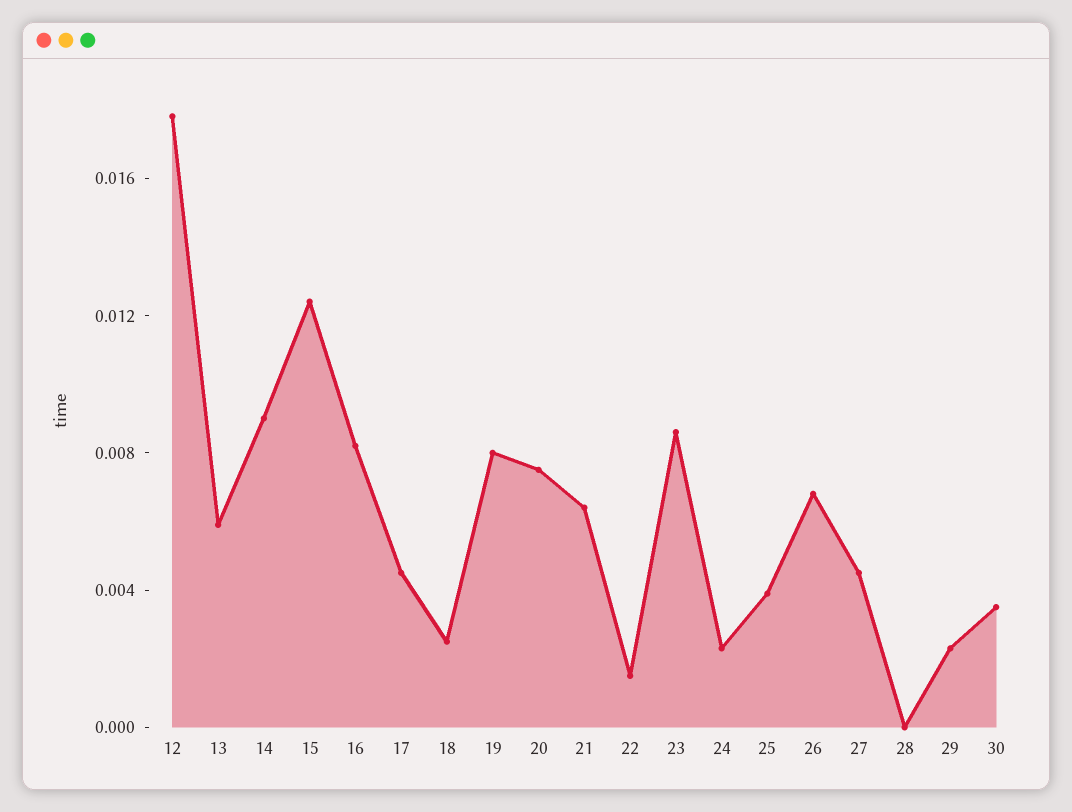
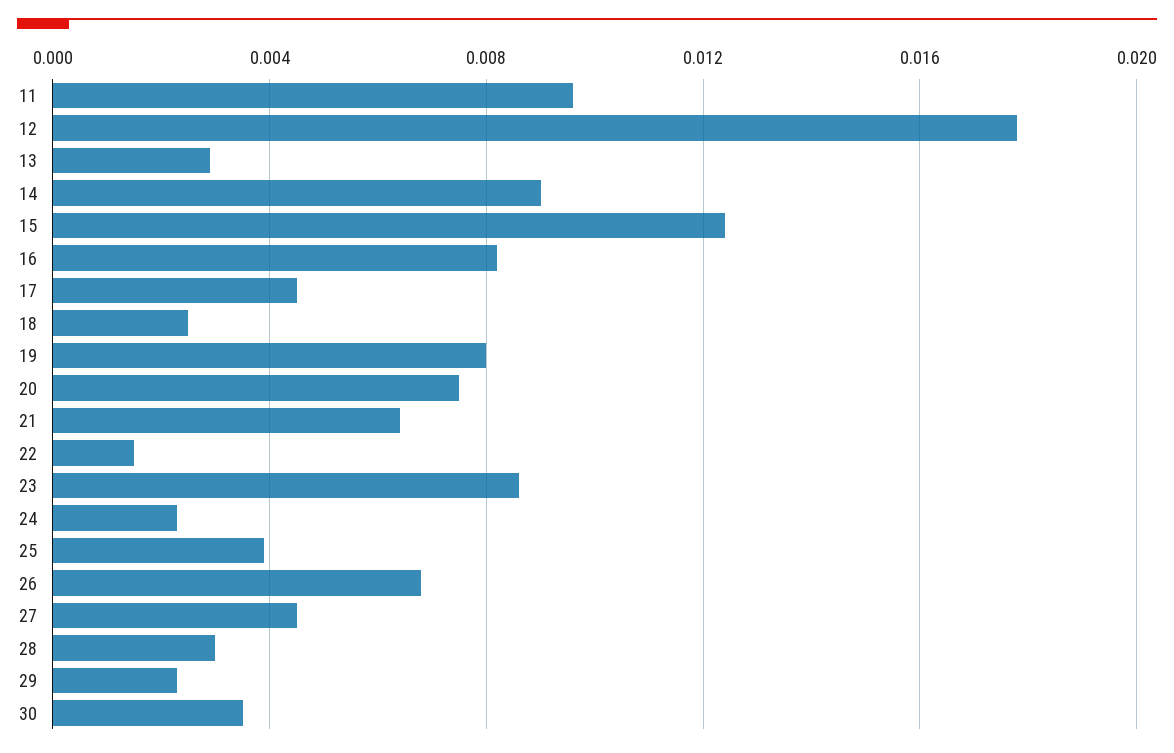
  {
    "12": 0.018,
-   "13": 0.006,
+   "13": 0.003,
    "14": 0.009,
    "15": 0.0125,
    "16": 0.008,
    "17": 0.0045,
    "18": 0.0025,
    "19": 0.008,
    "20": 0.0075,
    "21": 0.0065,
    "22": 0.0015,
    "23": 0.0085,
    "24": 0.0025,
    "25": 0.004,
    "26": 0.007,
    "27": 0.0045,
-   "28": 0,
+   "28": 0.003,
    "29": 0.0025,
-   "30": 0.0035
+   "30": 0.0035,
+   "11": 0.0095
  }

